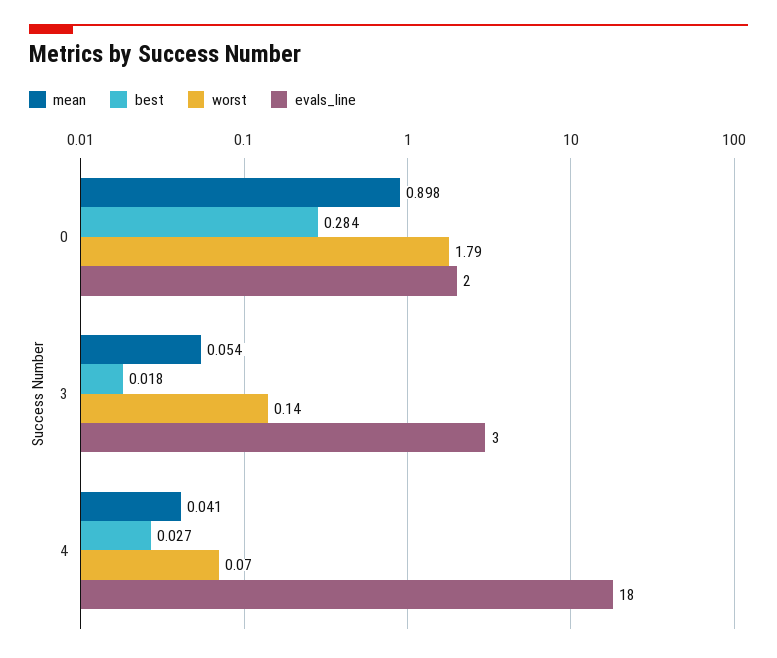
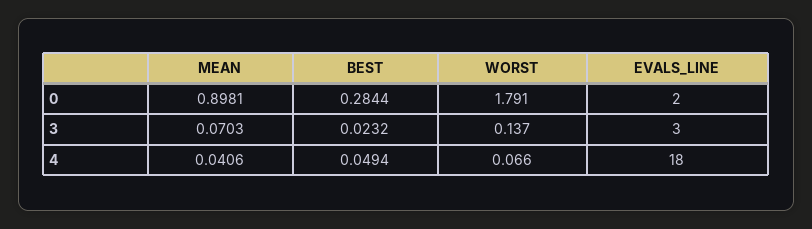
  {
    "mean": {
      "0": 0.8981,
-     "3": 0.054,
+     "3": 0.0703,
      "4": 0.0406
    },
    "best": {
      "0": 0.2844,
-     "3": 0.018,
+     "3": 0.0232,
-     "4": 0.027
+     "4": 0.0494
    },
    "worst": {
      "0": 1.791,
      "3": 0.137,
      "4": 0.066
    },
    "evals_line": {
      "0": 2,
      "3": 3,
      "4": 18
    }
  }

